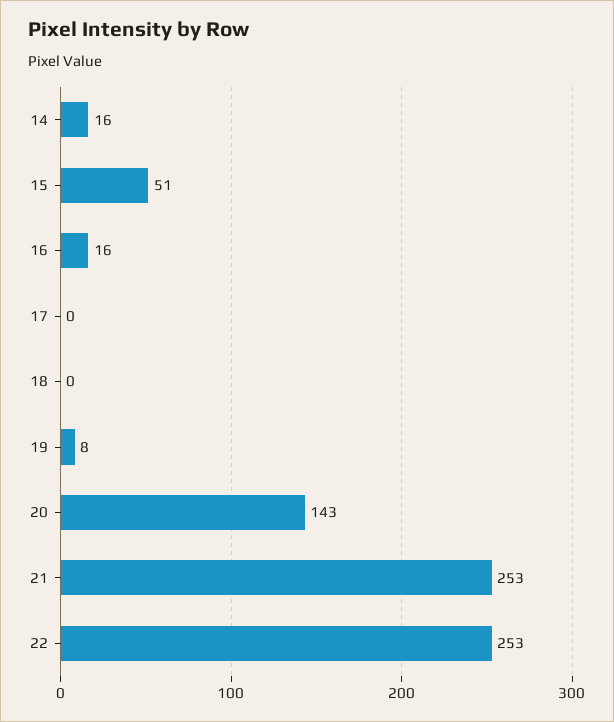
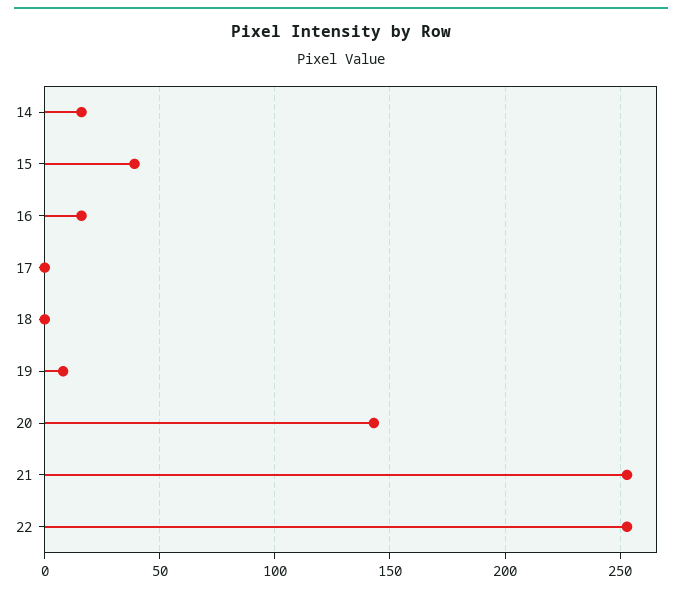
  {
    "14": 16,
-   "15": 51,
+   "15": 40,
    "16": 16,
    "17": 0,
    "18": 0,
    "19": 8,
    "20": 143,
    "21": 253,
    "22": 253
  }

